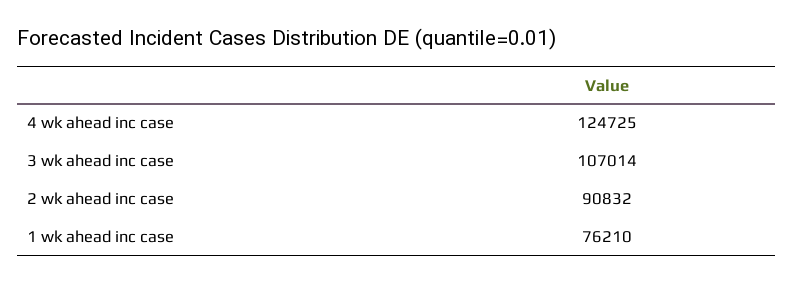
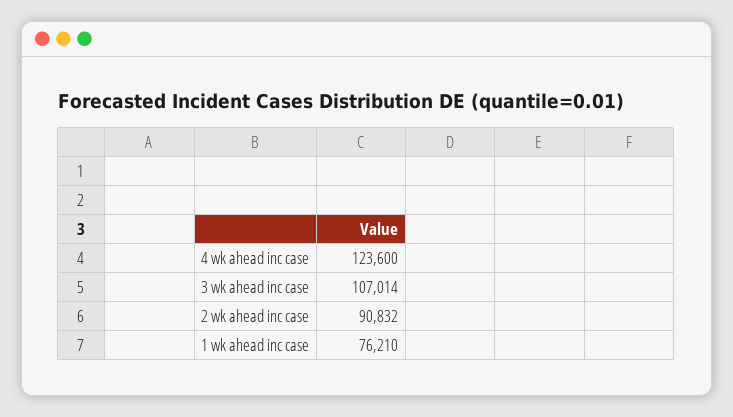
  {
-   "4 wk ahead inc case": 124725,
+   "4 wk ahead inc case": 123600,
    "3 wk ahead inc case": 107014,
    "2 wk ahead inc case": 90832,
    "1 wk ahead inc case": 76210
  }

